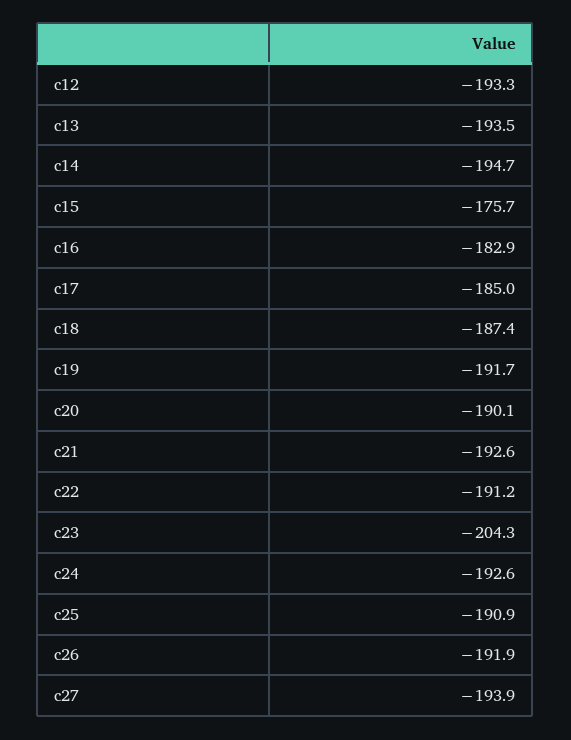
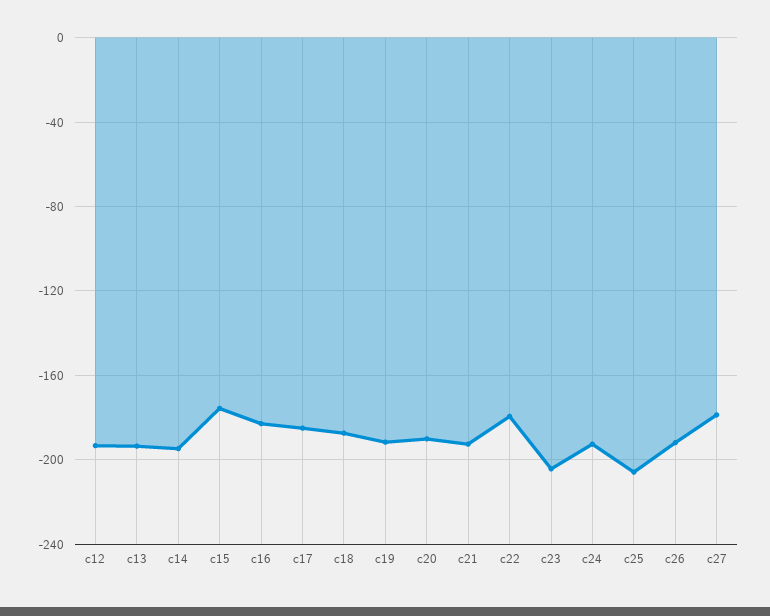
  {
    "c12": -193.3,
    "c13": -193.5,
    "c14": -194.7,
    "c15": -175.7,
    "c16": -182.9,
    "c17": -185,
    "c18": -187.4,
    "c19": -191.7,
    "c20": -190.1,
    "c21": -192.6,
-   "c22": -191.2,
+   "c22": -180,
    "c23": -204.3,
    "c24": -192.6,
-   "c25": -190.9,
+   "c25": -205,
    "c26": -191.9,
-   "c27": -193.9
+   "c27": -180
  }

